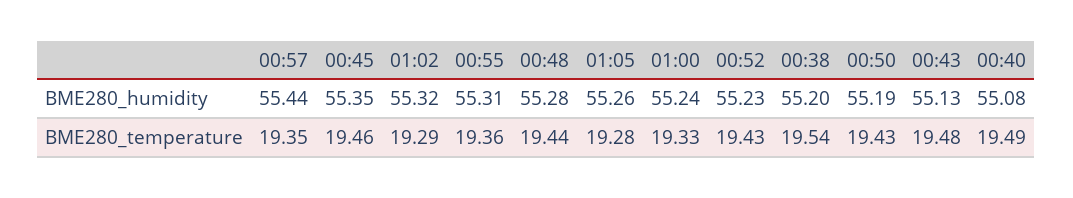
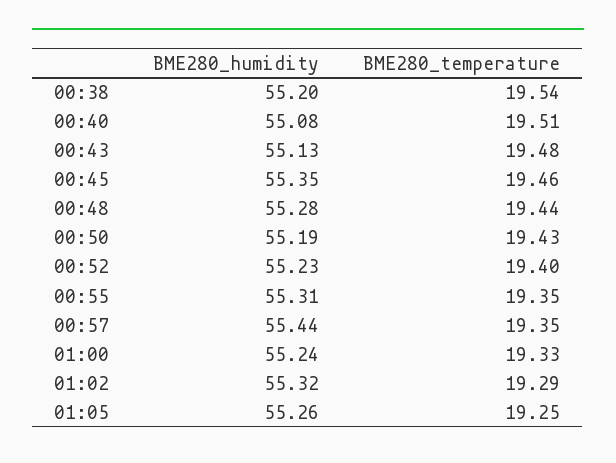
  {
    "00:57": {
      "BME280_humidity": 55.44,
      "BME280_temperature": 19.35
    },
    "00:45": {
      "BME280_humidity": 55.35,
      "BME280_temperature": 19.46
    },
    "01:02": {
      "BME280_humidity": 55.32,
      "BME280_temperature": 19.29
    },
    "00:55": {
      "BME280_humidity": 55.31,
-     "BME280_temperature": 19.36
+     "BME280_temperature": 19.35
    },
    "00:48": {
      "BME280_humidity": 55.28,
      "BME280_temperature": 19.44
    },
    "01:05": {
      "BME280_humidity": 55.26,
-     "BME280_temperature": 19.28
+     "BME280_temperature": 19.25
    },
    "01:00": {
      "BME280_humidity": 55.24,
      "BME280_temperature": 19.33
    },
    "00:52": {
      "BME280_humidity": 55.23,
-     "BME280_temperature": 19.43
+     "BME280_temperature": 19.4
    },
    "00:38": {
      "BME280_humidity": 55.2,
      "BME280_temperature": 19.54
    },
    "00:50": {
      "BME280_humidity": 55.19,
      "BME280_temperature": 19.43
    },
    "00:43": {
      "BME280_humidity": 55.13,
      "BME280_temperature": 19.48
    },
    "00:40": {
      "BME280_humidity": 55.08,
-     "BME280_temperature": 19.49
+     "BME280_temperature": 19.51
    }
  }

